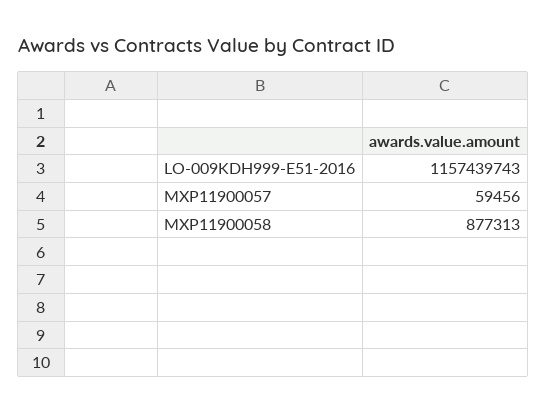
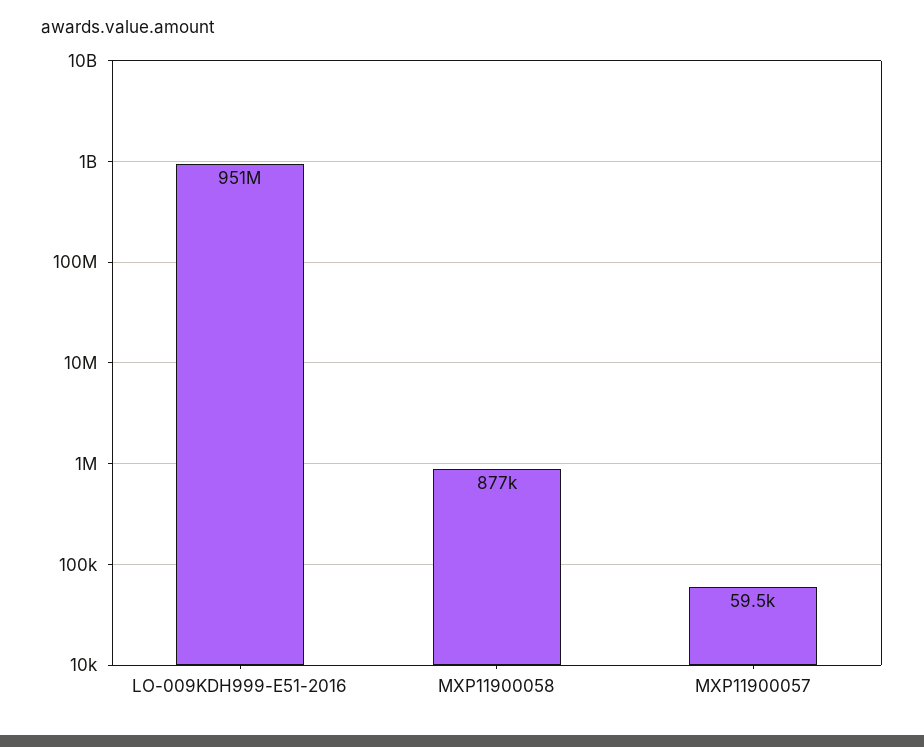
  {
-   "LO-009KDH999-E51-2016": 1157439743,
+   "LO-009KDH999-E51-2016": 951000000,
    "MXP11900057": 59456,
    "MXP11900058": 877313
  }

